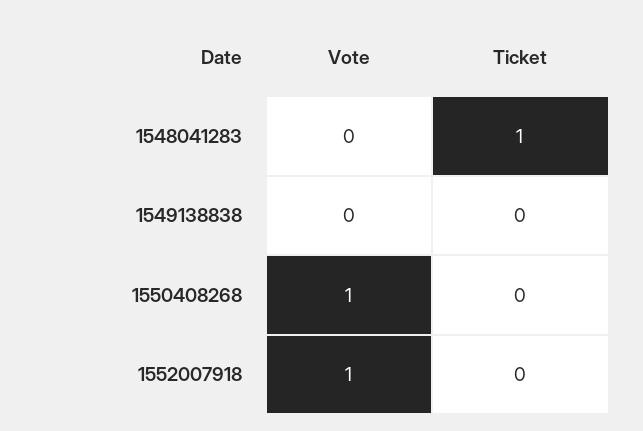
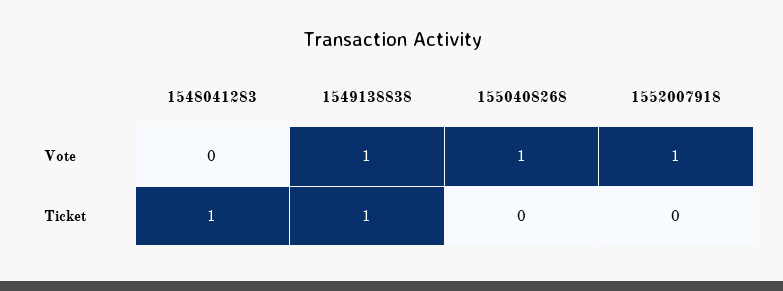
  {
    "Vote": {
      "1548041283": 0,
-     "1549138838": 0,
+     "1549138838": 1,
      "1550408268": 1,
      "1552007918": 1
    },
    "Ticket": {
      "1548041283": 1,
-     "1549138838": 0,
+     "1549138838": 1,
      "1550408268": 0,
      "1552007918": 0
    }
  }

